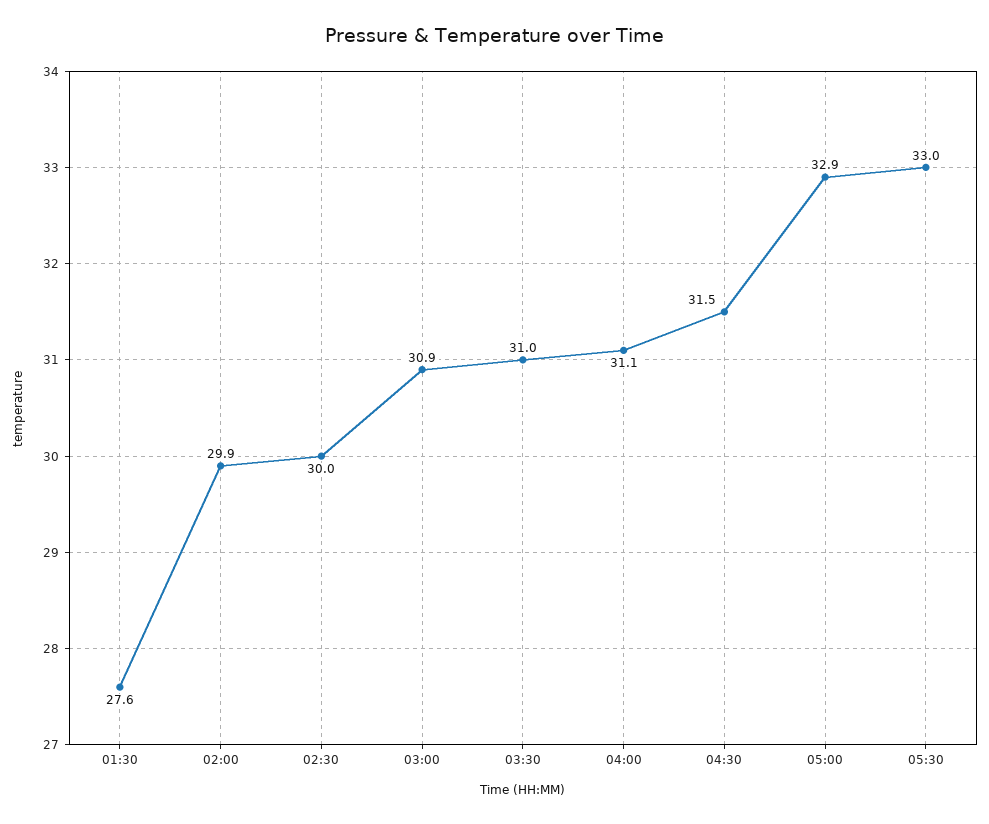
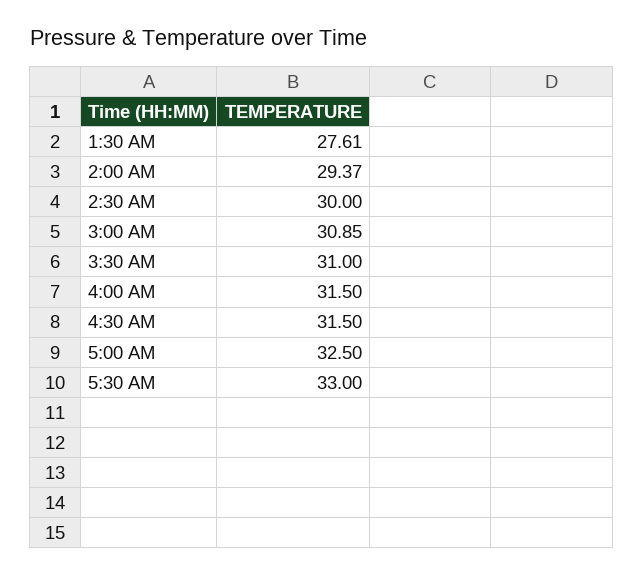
  {
    "01:30": 27.61,
-   "02:00": 29.9,
+   "02:00": 29.37,
    "02:30": 30,
    "03:00": 30.85,
    "03:30": 31,
-   "04:00": 31.1,
+   "04:00": 31.5,
    "04:30": 31.5,
-   "05:00": 32.9,
+   "05:00": 32.5,
    "05:30": 33
  }

